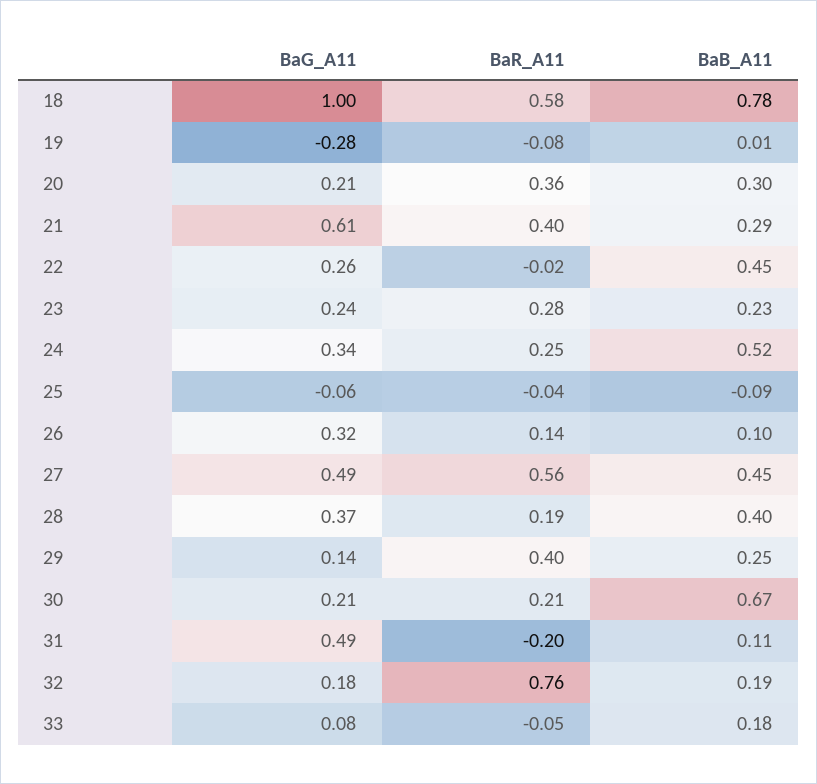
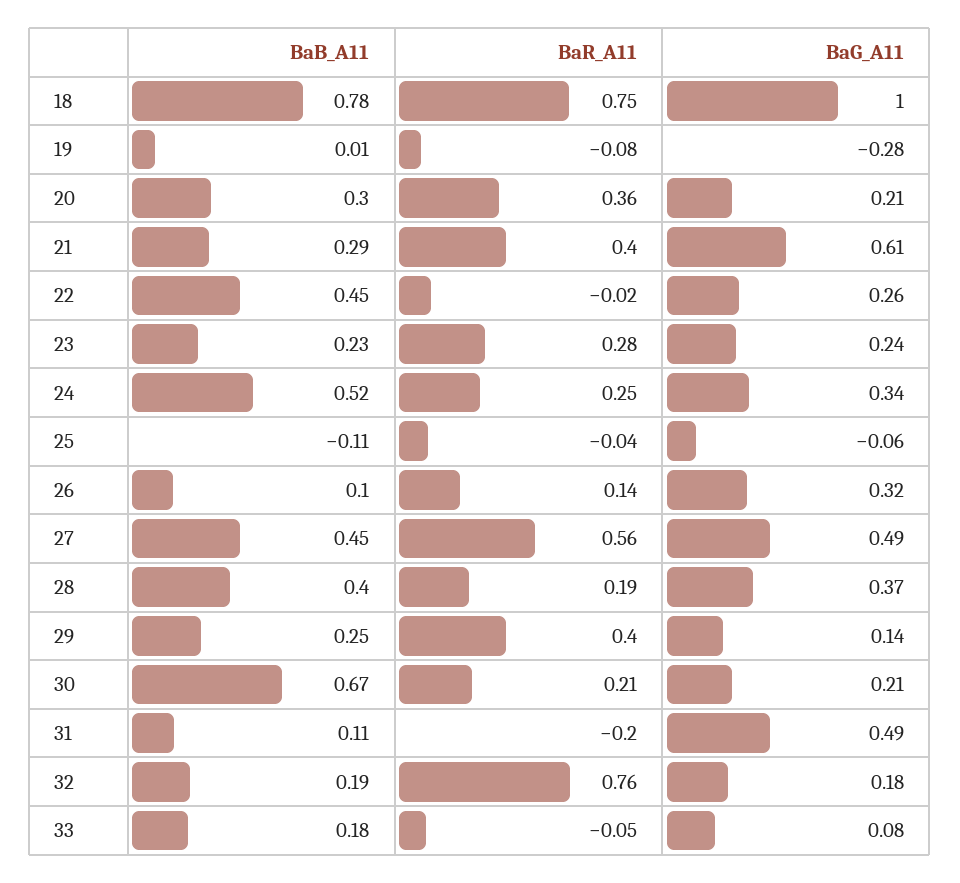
  {
    "BaG_A11": {
      "18": 1,
      "19": -0.28,
      "20": 0.21,
      "21": 0.61,
      "22": 0.26,
      "23": 0.24,
      "24": 0.34,
      "25": -0.06,
      "26": 0.32,
      "27": 0.49,
      "28": 0.37,
      "29": 0.14,
      "30": 0.21,
      "31": 0.49,
      "32": 0.18,
      "33": 0.08
    },
    "BaR_A11": {
-     "18": 0.58,
+     "18": 0.75,
      "19": -0.08,
      "20": 0.36,
      "21": 0.4,
      "22": -0.02,
      "23": 0.28,
      "24": 0.25,
      "25": -0.04,
      "26": 0.14,
      "27": 0.56,
      "28": 0.19,
      "29": 0.4,
      "30": 0.21,
      "31": -0.2,
      "32": 0.76,
      "33": -0.05
    },
    "BaB_A11": {
      "18": 0.78,
      "19": 0.01,
      "20": 0.3,
      "21": 0.29,
      "22": 0.45,
      "23": 0.23,
      "24": 0.52,
-     "25": -0.09,
+     "25": -0.11,
      "26": 0.1,
      "27": 0.45,
      "28": 0.4,
      "29": 0.25,
      "30": 0.67,
      "31": 0.11,
      "32": 0.19,
      "33": 0.18
    }
  }

